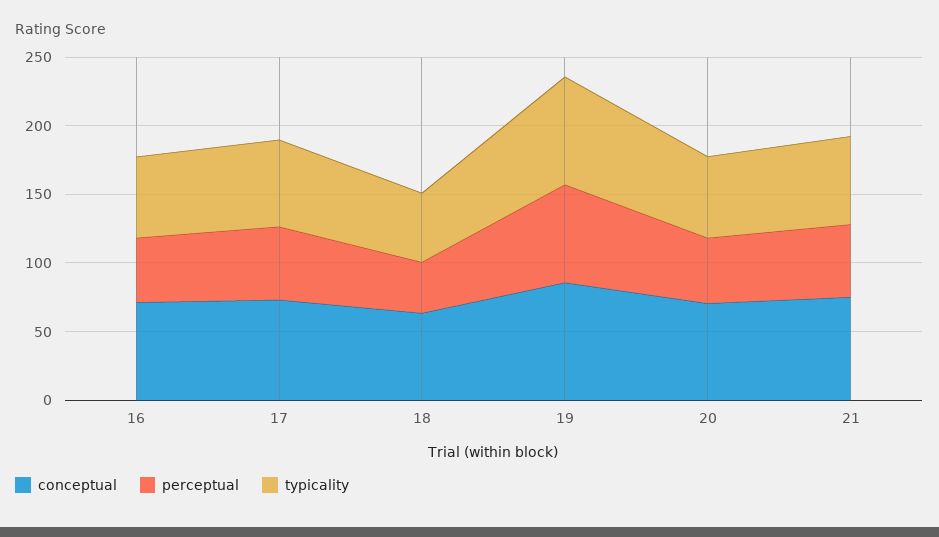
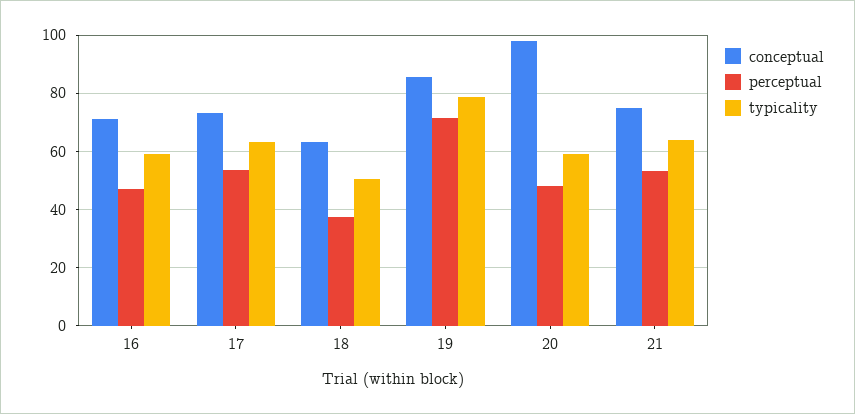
  {
    "conceptual": {
      "16": 72.5,
      "17": 72.5,
      "18": 62.5,
      "19": 85,
-     "20": 70,
+     "20": 97.5,
      "21": 75
    },
    "perceptual": {
      "16": 47.5,
      "17": 52.5,
      "18": 37.5,
      "19": 72.5,
      "20": 47.5,
      "21": 52.5
    },
    "typicality": {
      "16": 60,
      "17": 62.5,
      "18": 50,
      "19": 77.5,
      "20": 60,
      "21": 65
    }
  }

